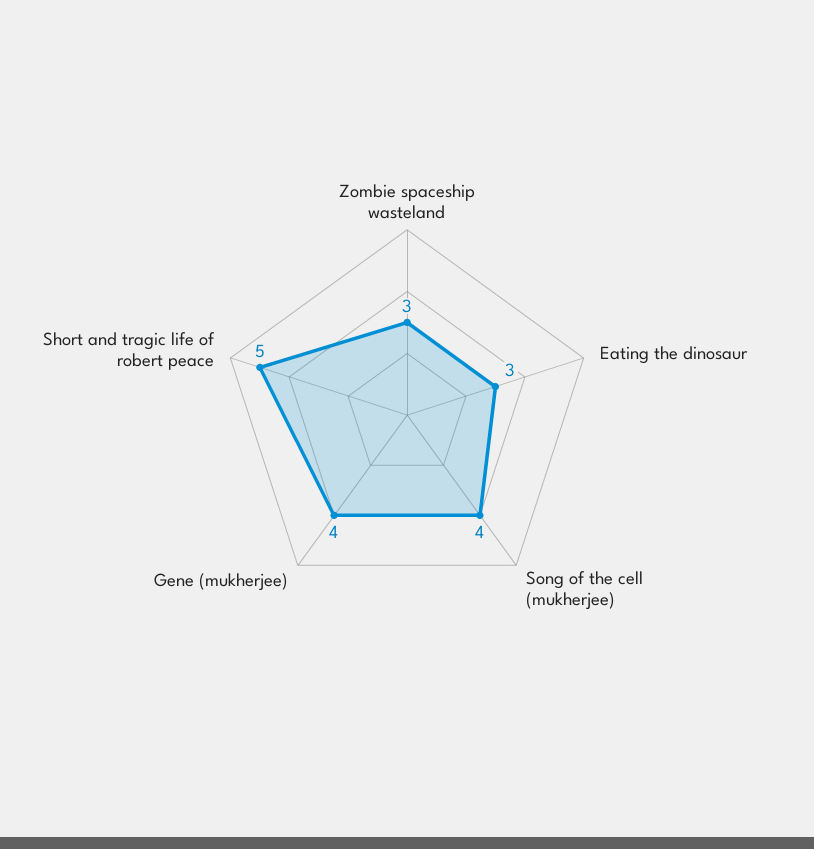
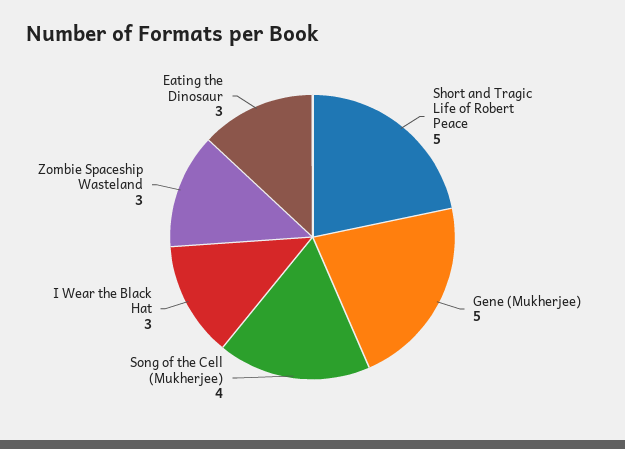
  {
    "Zombie spaceship wasteland": 3,
    "Eating the dinosaur": 3,
    "Song of the cell (mukherjee)": 4,
-   "Gene (mukherjee)": 4,
+   "Gene (mukherjee)": 5,
-   "Short and tragic life of robert peace": 5
+   "Short and tragic life of robert peace": 5,
+   "I Wear the Black Hat": 3
  }

